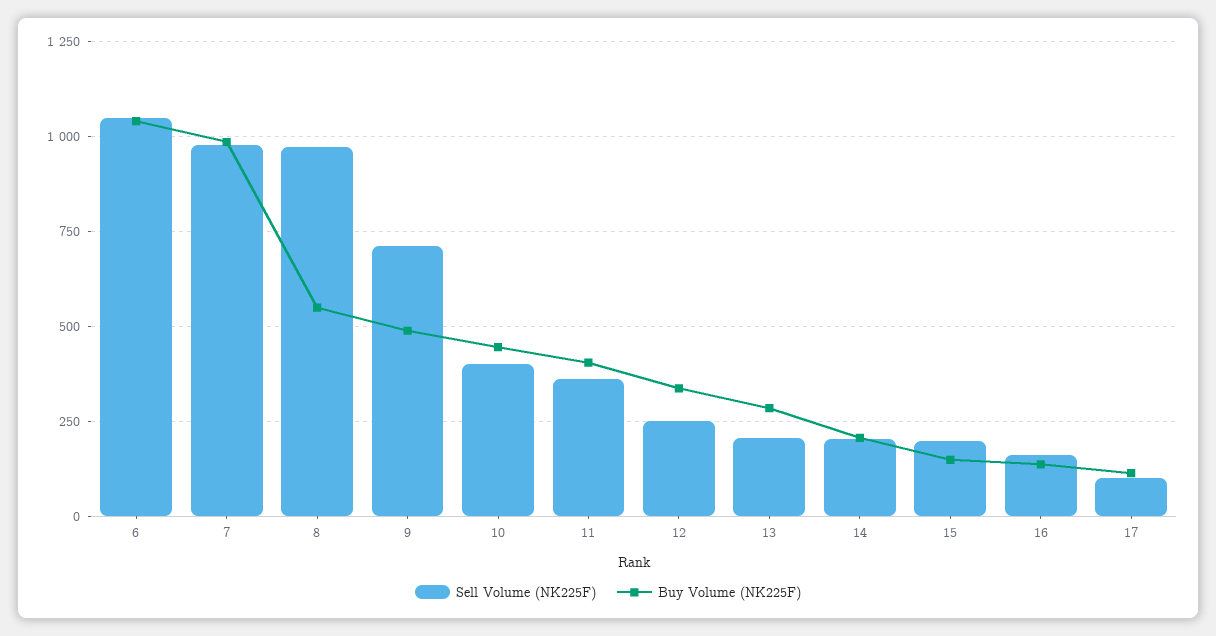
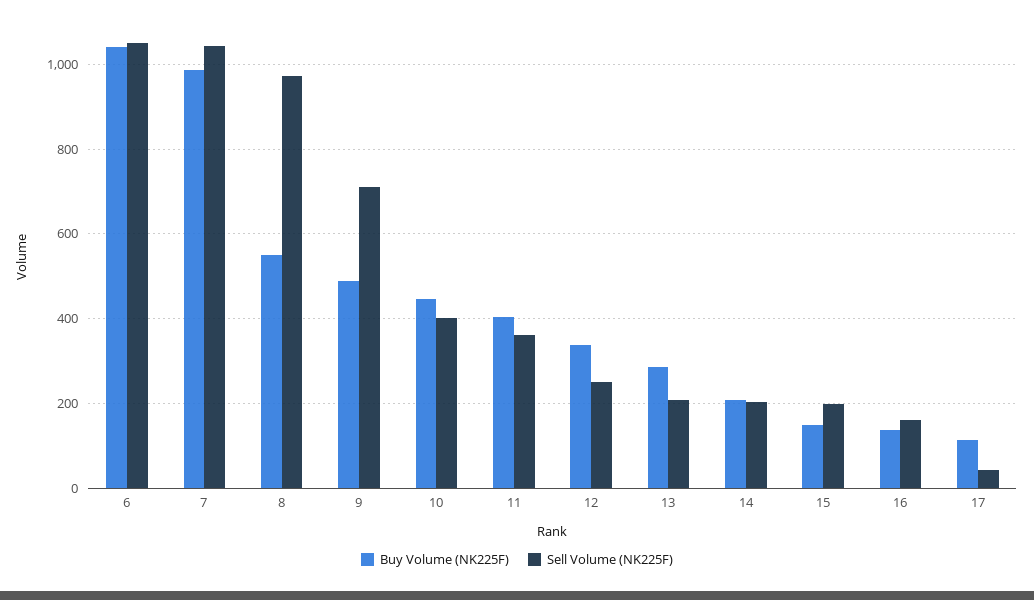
  {
    "Sell Volume (NK225F)": {
      "6": 1060,
-     "7": 975,
+     "7": 1040,
      "8": 980,
      "9": 720,
      "10": 400,
      "11": 360,
      "12": 260,
      "13": 200,
      "14": 200,
      "15": 200,
      "16": 160,
-     "17": 100
+     "17": 40
    },
    "Buy Volume (NK225F)": {
      "6": 1040,
      "7": 980,
      "8": 560,
      "9": 480,
      "10": 440,
      "11": 400,
      "12": 340,
      "13": 280,
      "14": 200,
      "15": 140,
      "16": 140,
      "17": 120
    }
  }

